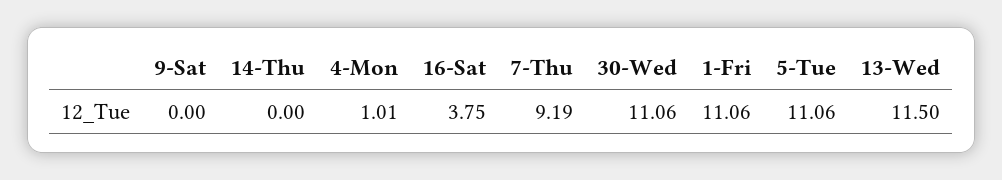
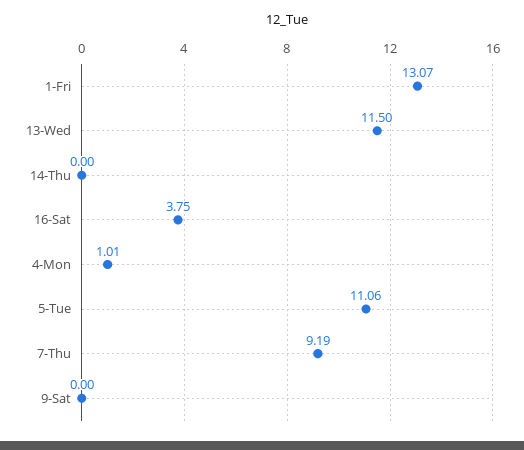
  {
    "9-Sat": 0,
    "14-Thu": 0,
    "4-Mon": 1.01,
    "16-Sat": 3.75,
    "7-Thu": 9.19,
-   "30-Wed": 11.06,
-   "1-Fri": 11.06,
+   "1-Fri": 13.07,
    "5-Tue": 11.06,
    "13-Wed": 11.5
  }

